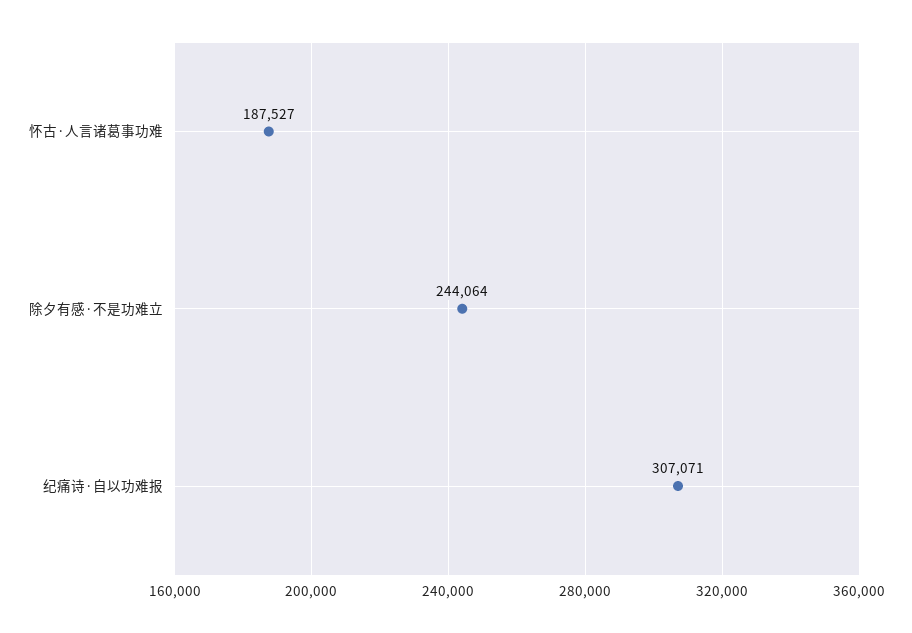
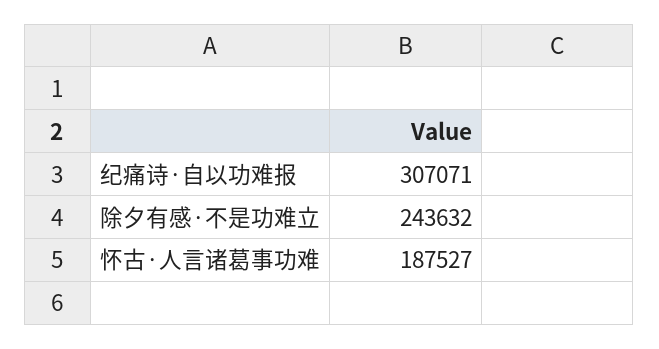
  {
    "怀古·人言诸葛事功难": 187527,
-   "除夕有感·不是功难立": 244064,
+   "除夕有感·不是功难立": 243632,
    "纪痛诗·自以功难报": 307071
  }

